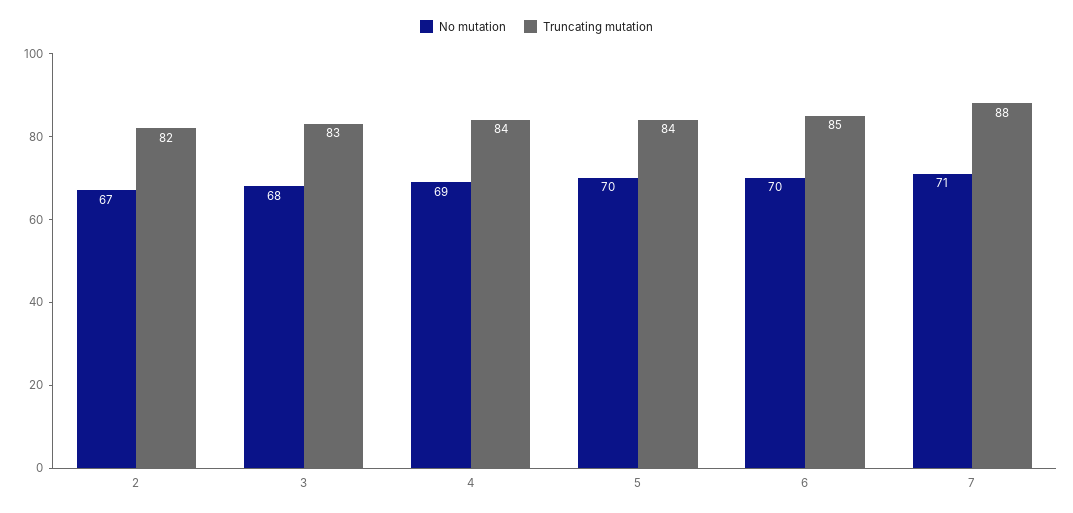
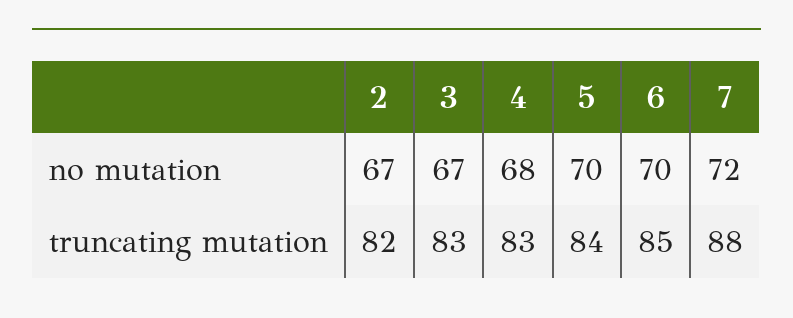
  {
    "No mutation": {
      "2": 67,
-     "3": 68,
+     "3": 67,
-     "4": 69,
+     "4": 68,
      "5": 70,
      "6": 70,
-     "7": 71
+     "7": 72
    },
    "Truncating mutation": {
      "2": 82,
      "3": 83,
-     "4": 84,
+     "4": 83,
      "5": 84,
      "6": 85,
      "7": 88
    }
  }

